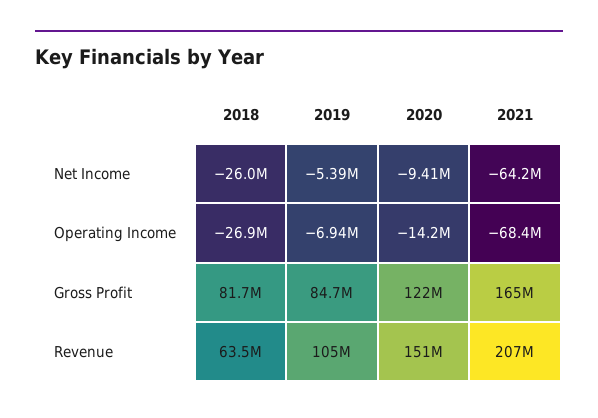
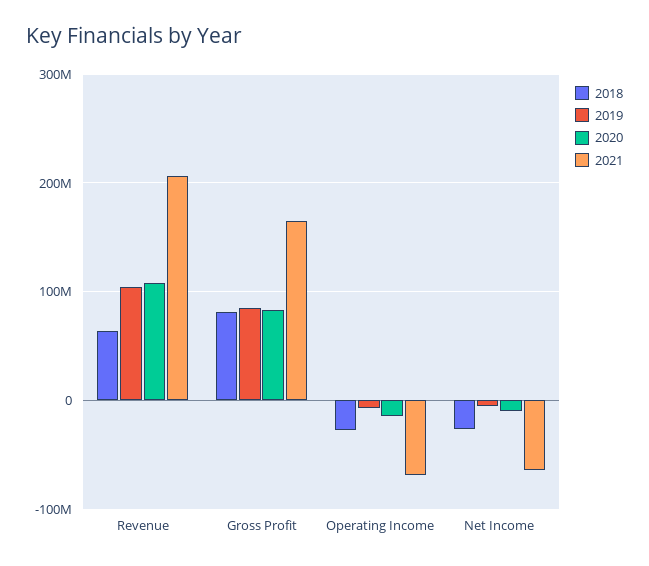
  {
    "2018": {
      "Net Income": -26000000,
      "Operating Income": -26900000,
      "Gross Profit": 81700000,
      "Revenue": 63500000
    },
    "2019": {
      "Net Income": -5390000,
      "Operating Income": -6940000,
      "Gross Profit": 84700000,
      "Revenue": 105000000
    },
    "2020": {
      "Net Income": -9410000,
      "Operating Income": -14200000,
-     "Gross Profit": 122000000,
+     "Gross Profit": 80000000,
-     "Revenue": 151000000
+     "Revenue": 110000000
    },
    "2021": {
      "Net Income": -64200000,
      "Operating Income": -68400000,
      "Gross Profit": 165000000,
      "Revenue": 207000000
    }
  }

